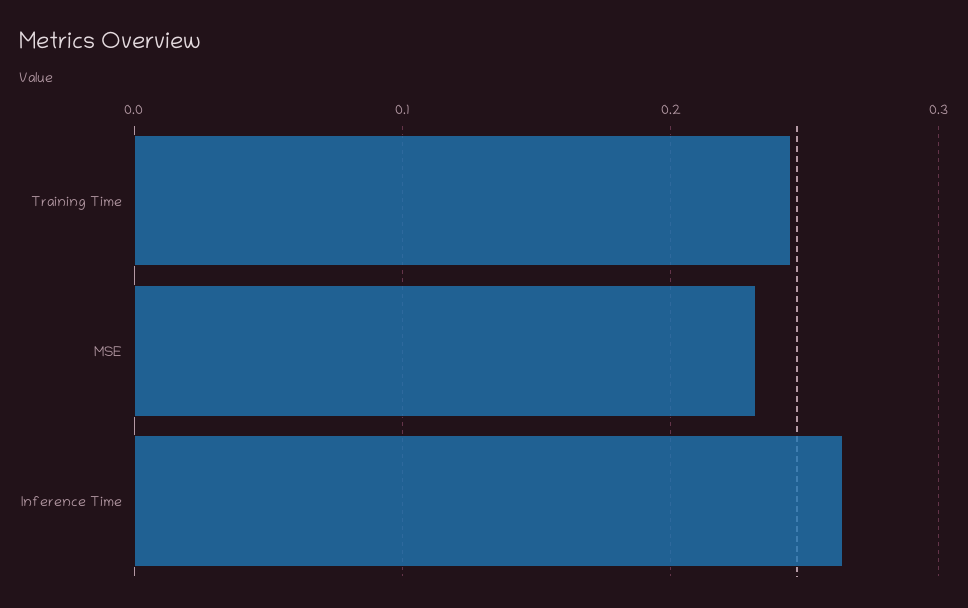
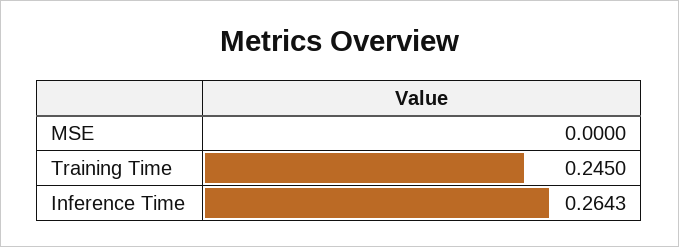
  {
    "Training Time": 0.245,
-   "MSE": 0.23,
+   "MSE": 0,
    "Inference Time": 0.2643
  }

